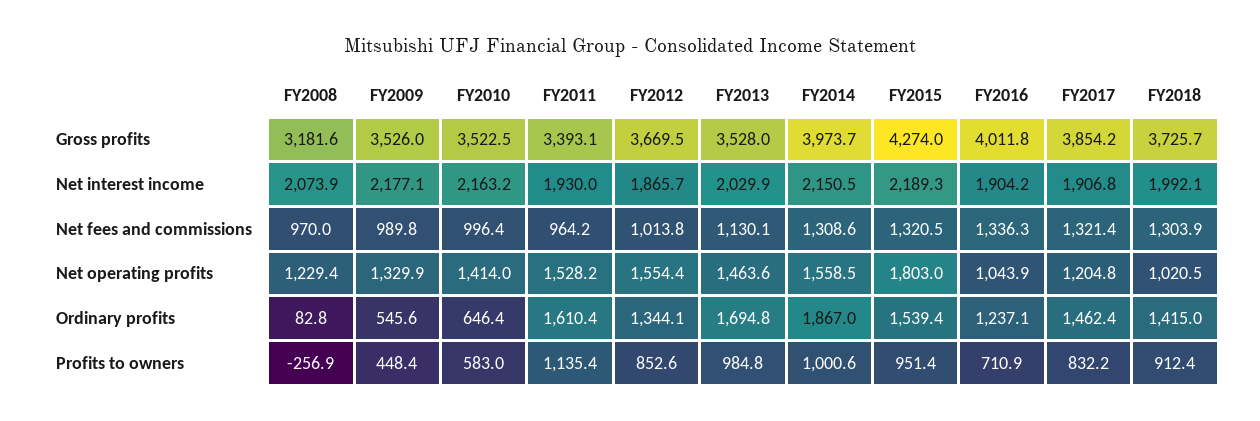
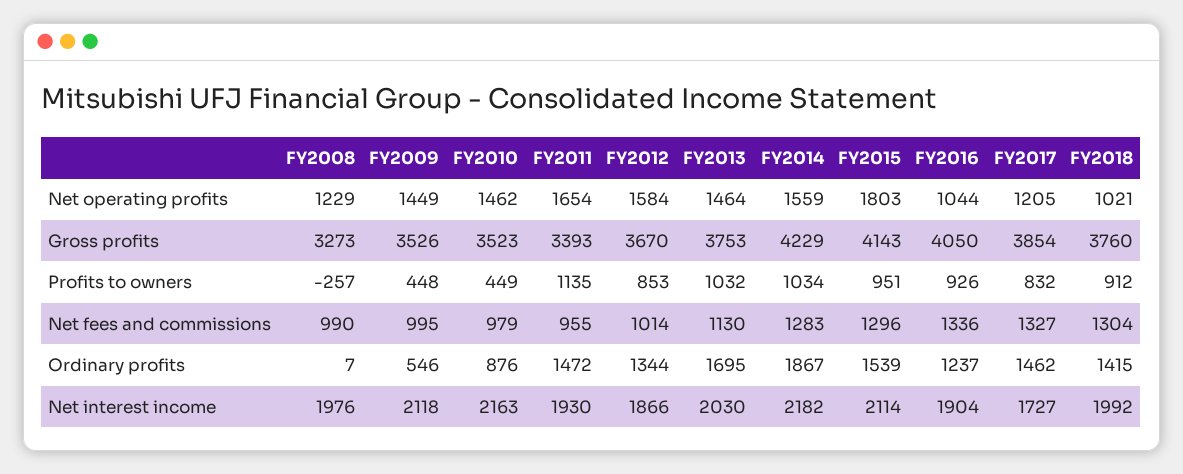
  {
    "FY2008": {
-     "Gross profits": 3181.6,
+     "Gross profits": 3273,
-     "Net interest income": 2073.9,
+     "Net interest income": 1976,
-     "Net fees and commissions": 970,
+     "Net fees and commissions": 990,
      "Net operating profits": 1229.4,
-     "Ordinary profits": 82.8,
+     "Ordinary profits": 7,
      "Profits to owners": -256.9
    },
    "FY2009": {
      "Gross profits": 3526,
-     "Net interest income": 2177.1,
+     "Net interest income": 2118,
-     "Net fees and commissions": 989.8,
+     "Net fees and commissions": 995,
-     "Net operating profits": 1329.9,
+     "Net operating profits": 1449,
      "Ordinary profits": 545.6,
      "Profits to owners": 448.4
    },
    "FY2010": {
      "Gross profits": 3522.5,
      "Net interest income": 2163.2,
-     "Net fees and commissions": 996.4,
+     "Net fees and commissions": 979,
-     "Net operating profits": 1414,
+     "Net operating profits": 1462,
-     "Ordinary profits": 646.4,
+     "Ordinary profits": 876,
-     "Profits to owners": 583
+     "Profits to owners": 449
    },
    "FY2011": {
      "Gross profits": 3393.1,
      "Net interest income": 1930,
-     "Net fees and commissions": 964.2,
+     "Net fees and commissions": 955,
-     "Net operating profits": 1528.2,
+     "Net operating profits": 1654,
-     "Ordinary profits": 1610.4,
+     "Ordinary profits": 1472,
      "Profits to owners": 1135.4
    },
    "FY2012": {
      "Gross profits": 3669.5,
      "Net interest income": 1865.7,
      "Net fees and commissions": 1013.8,
-     "Net operating profits": 1554.4,
+     "Net operating profits": 1584,
      "Ordinary profits": 1344.1,
      "Profits to owners": 852.6
    },
    "FY2013": {
-     "Gross profits": 3528,
+     "Gross profits": 3753,
      "Net interest income": 2029.9,
      "Net fees and commissions": 1130.1,
      "Net operating profits": 1463.6,
      "Ordinary profits": 1694.8,
-     "Profits to owners": 984.8
+     "Profits to owners": 1032
    },
    "FY2014": {
-     "Gross profits": 3973.7,
+     "Gross profits": 4229,
-     "Net interest income": 2150.5,
+     "Net interest income": 2182,
-     "Net fees and commissions": 1308.6,
+     "Net fees and commissions": 1283,
      "Net operating profits": 1558.5,
      "Ordinary profits": 1867,
-     "Profits to owners": 1000.6
+     "Profits to owners": 1034
    },
    "FY2015": {
-     "Gross profits": 4274,
+     "Gross profits": 4143,
-     "Net interest income": 2189.3,
+     "Net interest income": 2114,
-     "Net fees and commissions": 1320.5,
+     "Net fees and commissions": 1296,
      "Net operating profits": 1803,
      "Ordinary profits": 1539.4,
      "Profits to owners": 951.4
    },
    "FY2016": {
-     "Gross profits": 4011.8,
+     "Gross profits": 4050,
      "Net interest income": 1904.2,
      "Net fees and commissions": 1336.3,
      "Net operating profits": 1043.9,
      "Ordinary profits": 1237.1,
-     "Profits to owners": 710.9
+     "Profits to owners": 926
    },
    "FY2017": {
      "Gross profits": 3854.2,
-     "Net interest income": 1906.8,
+     "Net interest income": 1727,
-     "Net fees and commissions": 1321.4,
+     "Net fees and commissions": 1327,
      "Net operating profits": 1204.8,
      "Ordinary profits": 1462.4,
      "Profits to owners": 832.2
    },
    "FY2018": {
-     "Gross profits": 3725.7,
+     "Gross profits": 3760,
      "Net interest income": 1992.1,
      "Net fees and commissions": 1303.9,
      "Net operating profits": 1020.5,
      "Ordinary profits": 1415,
      "Profits to owners": 912.4
    }
  }

